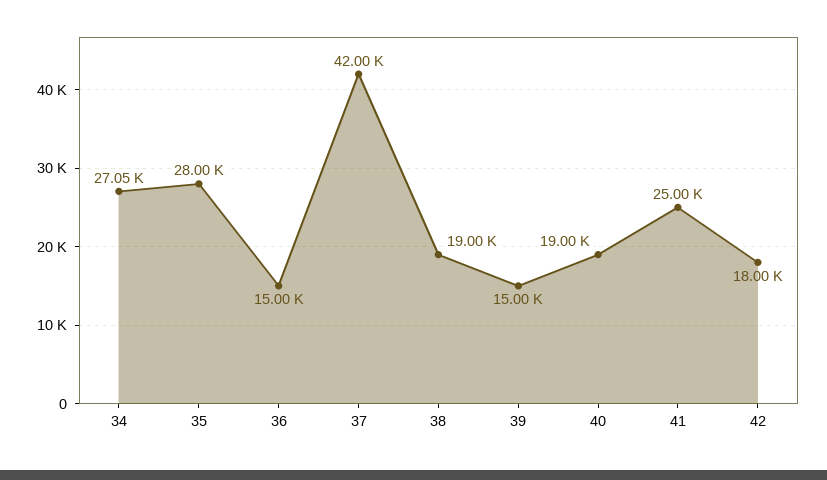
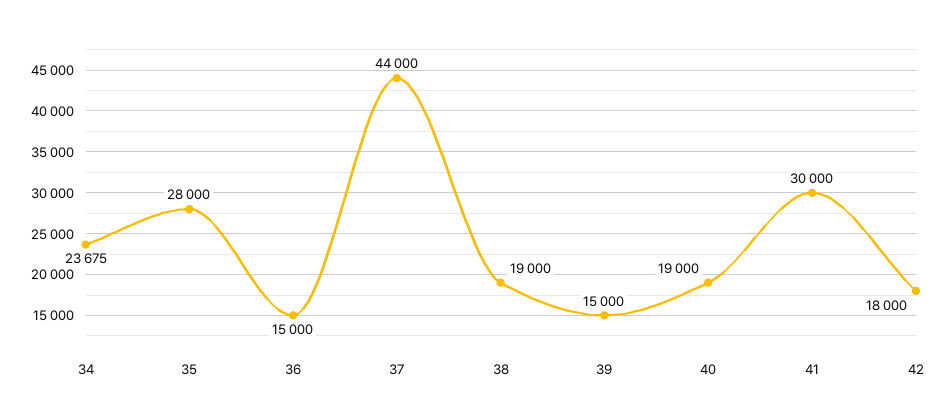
  {
-   "34": 27050,
+   "34": 23675,
    "35": 28000,
    "36": 15000,
-   "37": 42000,
+   "37": 44000,
    "38": 19000,
    "39": 15000,
    "40": 19000,
-   "41": 25000,
+   "41": 30000,
    "42": 18000
  }

